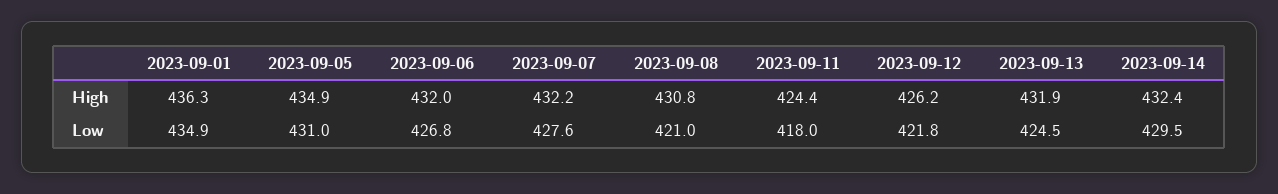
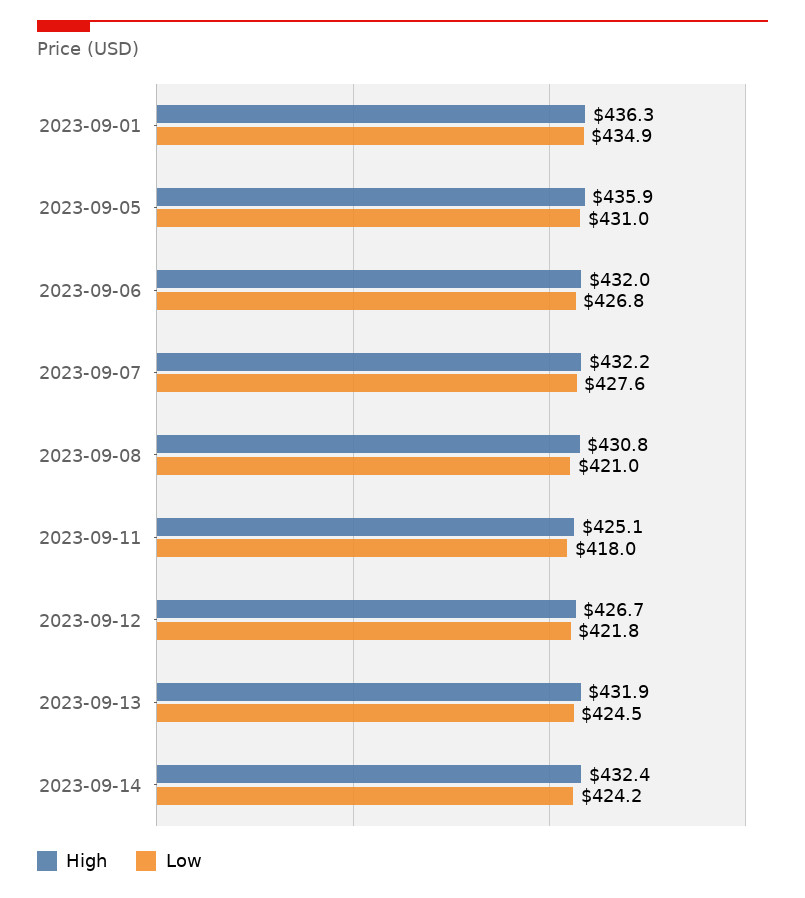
  {
    "High": {
      "2023-09-01": 436.3,
-     "2023-09-05": 434.9,
+     "2023-09-05": 435.9,
      "2023-09-06": 432,
      "2023-09-07": 432.2,
      "2023-09-08": 430.8,
-     "2023-09-11": 424.4,
+     "2023-09-11": 425.1,
-     "2023-09-12": 426.2,
+     "2023-09-12": 426.7,
      "2023-09-13": 431.9,
      "2023-09-14": 432.4
    },
    "Low": {
      "2023-09-01": 434.9,
      "2023-09-05": 431,
      "2023-09-06": 426.8,
      "2023-09-07": 427.6,
      "2023-09-08": 421,
      "2023-09-11": 418,
      "2023-09-12": 421.8,
      "2023-09-13": 424.5,
-     "2023-09-14": 429.5
+     "2023-09-14": 424.2
    }
  }

